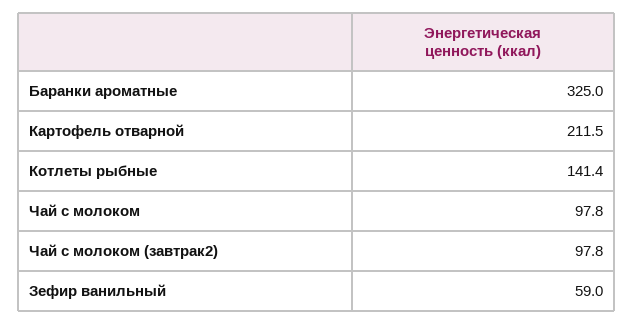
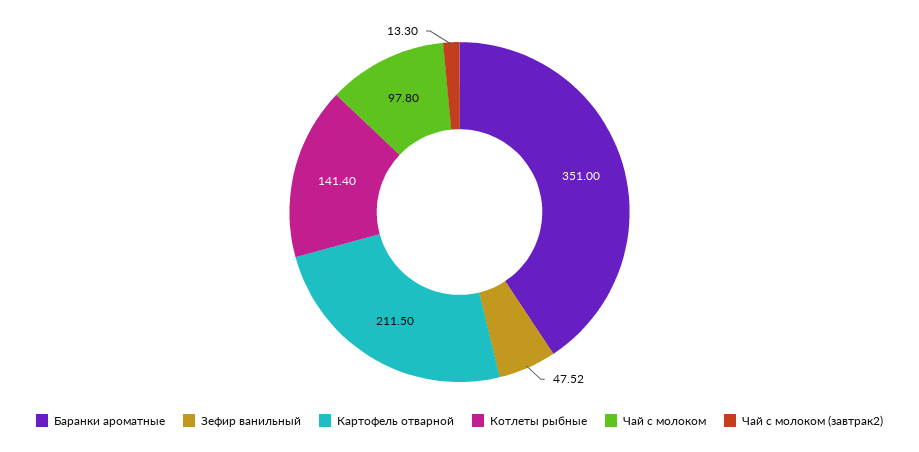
  {
-   "Баранки ароматные": 325,
+   "Баранки ароматные": 351,
    "Картофель отварной": 211.5,
    "Котлеты рыбные": 141.4,
    "Чай с молоком": 97.8,
-   "Чай с молоком (завтрак2)": 97.8,
+   "Чай с молоком (завтрак2)": 13.3,
-   "Зефир ванильный": 59
+   "Зефир ванильный": 47.52
  }

